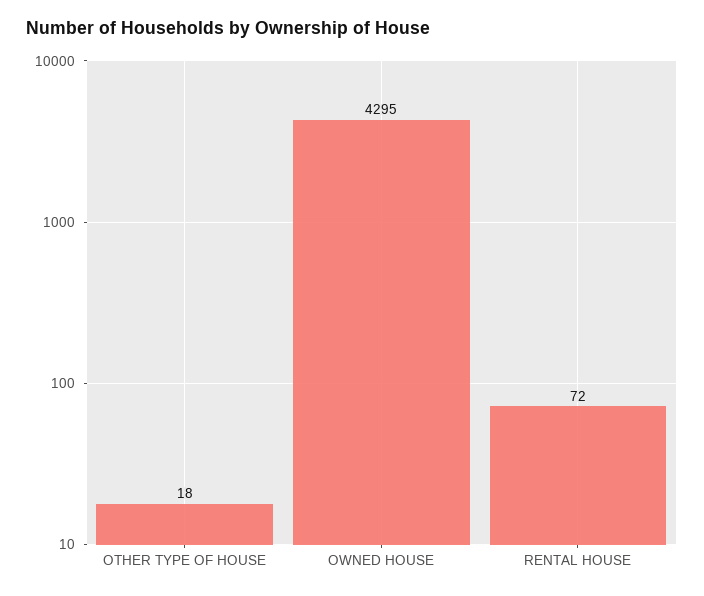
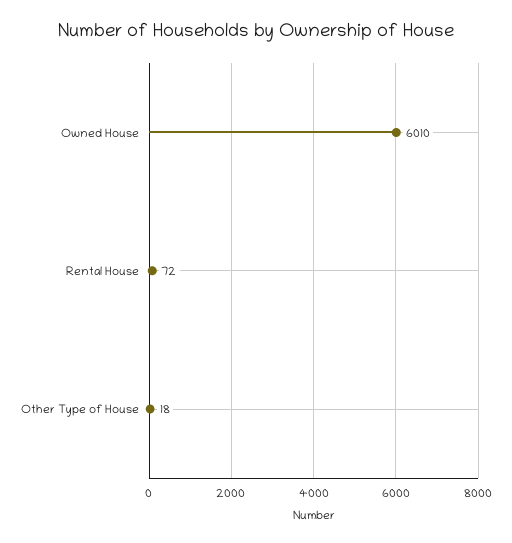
  {
    "OTHER TYPE OF HOUSE": 18,
-   "OWNED HOUSE": 4295,
+   "OWNED HOUSE": 6010,
    "RENTAL HOUSE": 72
  }

